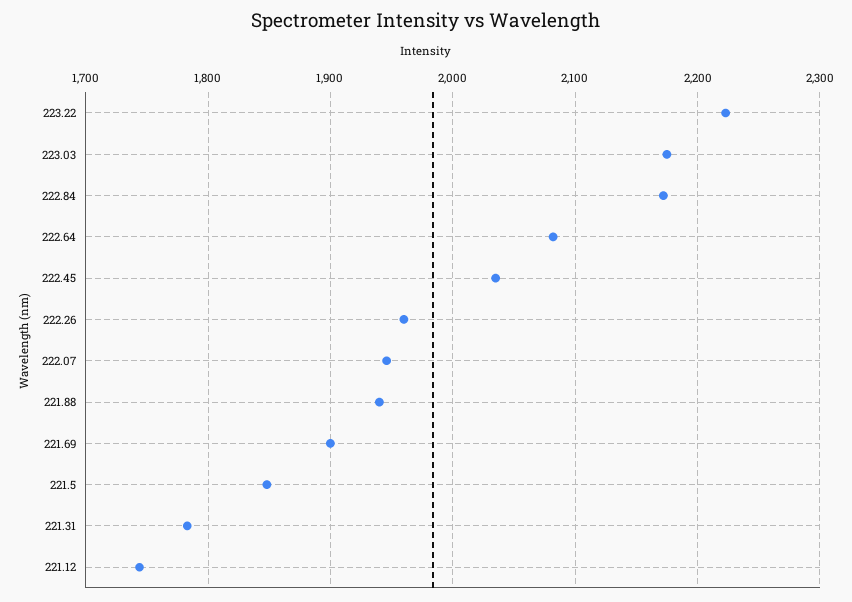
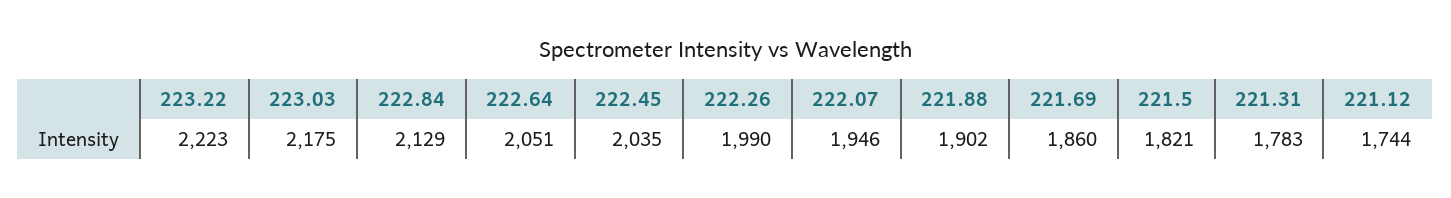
  {
    "223.22": 2223,
    "223.03": 2175,
-   "222.84": 2170,
+   "222.84": 2129,
-   "222.64": 2080,
+   "222.64": 2051,
    "222.45": 2035,
-   "222.26": 1960,
+   "222.26": 1990,
    "222.07": 1946,
-   "221.88": 1940,
+   "221.88": 1902,
-   "221.69": 1900,
+   "221.69": 1860,
-   "221.5": 1850,
+   "221.5": 1821,
    "221.31": 1783,
    "221.12": 1744
  }

